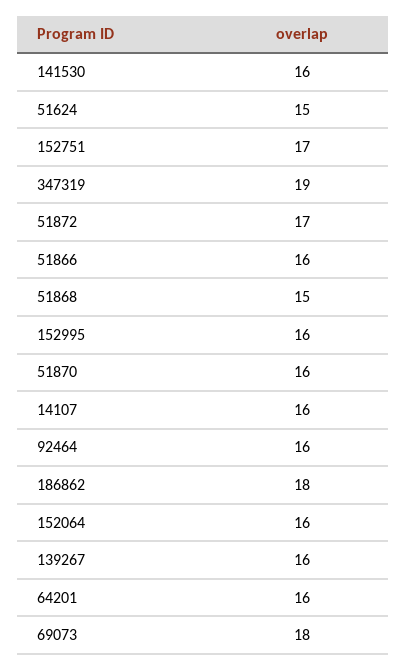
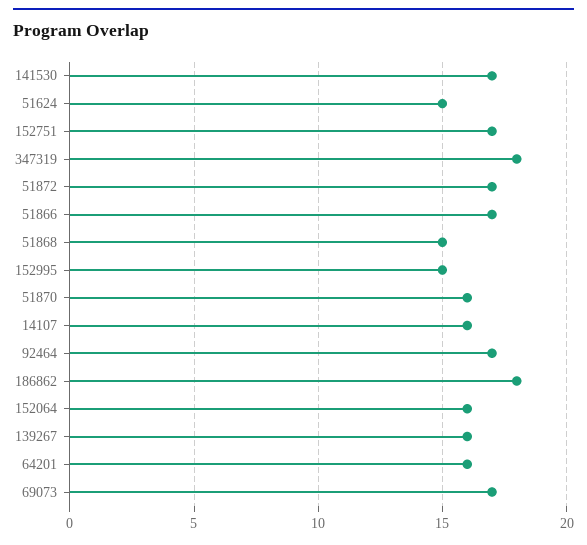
  {
-   "141530": 16,
+   "141530": 17,
    "51624": 15,
    "152751": 17,
-   "347319": 19,
+   "347319": 18,
    "51872": 17,
-   "51866": 16,
+   "51866": 17,
    "51868": 15,
-   "152995": 16,
+   "152995": 15,
    "51870": 16,
    "14107": 16,
-   "92464": 16,
+   "92464": 17,
    "186862": 18,
    "152064": 16,
    "139267": 16,
    "64201": 16,
-   "69073": 18
+   "69073": 17
  }

